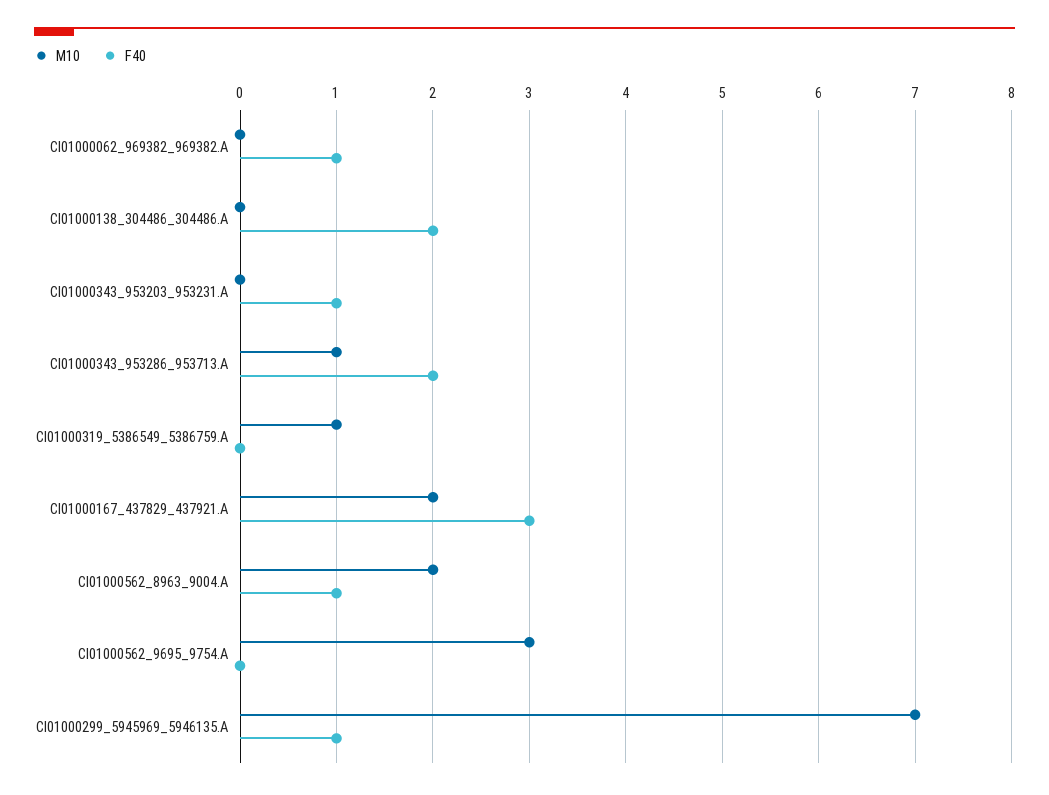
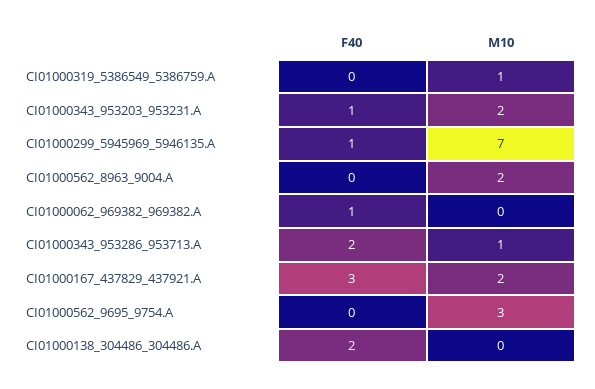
  {
    "M10": {
      "CI01000062_969382_969382.A": 0,
      "CI01000138_304486_304486.A": 0,
-     "CI01000343_953203_953231.A": 0,
+     "CI01000343_953203_953231.A": 2,
      "CI01000343_953286_953713.A": 1,
      "CI01000319_5386549_5386759.A": 1,
      "CI01000167_437829_437921.A": 2,
      "CI01000562_8963_9004.A": 2,
      "CI01000562_9695_9754.A": 3,
      "CI01000299_5945969_5946135.A": 7
    },
    "F40": {
      "CI01000062_969382_969382.A": 1,
      "CI01000138_304486_304486.A": 2,
      "CI01000343_953203_953231.A": 1,
      "CI01000343_953286_953713.A": 2,
      "CI01000319_5386549_5386759.A": 0,
      "CI01000167_437829_437921.A": 3,
-     "CI01000562_8963_9004.A": 1,
+     "CI01000562_8963_9004.A": 0,
      "CI01000562_9695_9754.A": 0,
      "CI01000299_5945969_5946135.A": 1
    }
  }

